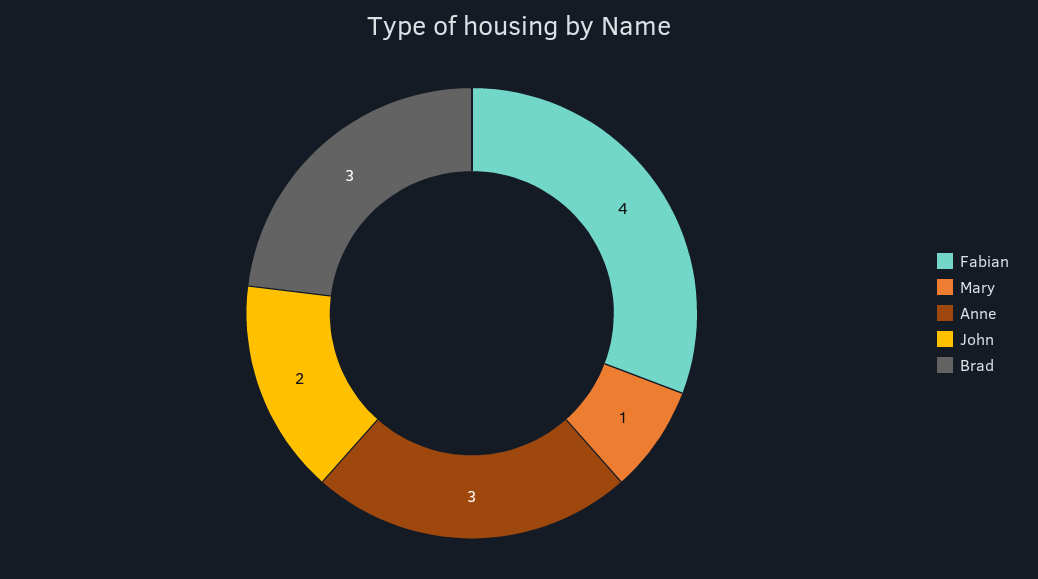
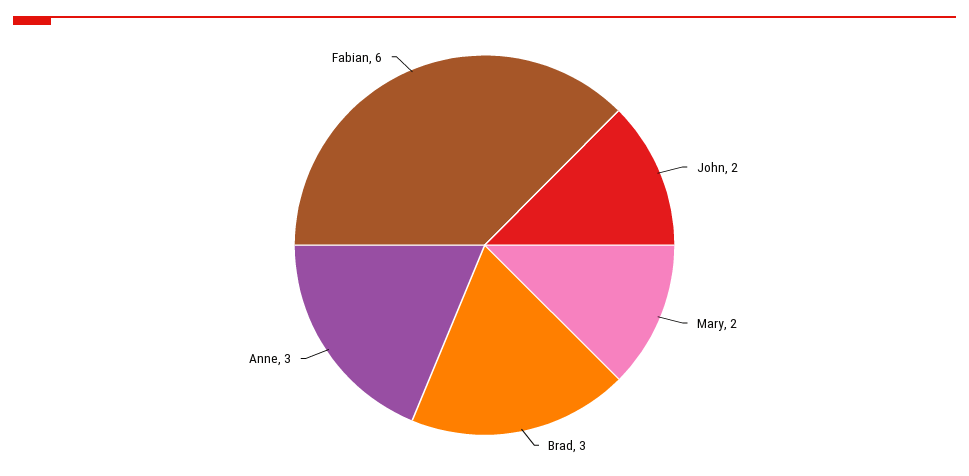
  {
-   "Fabian": 4,
+   "Fabian": 6,
-   "Mary": 1,
+   "Mary": 2,
    "Anne": 3,
    "John": 2,
    "Brad": 3
  }

